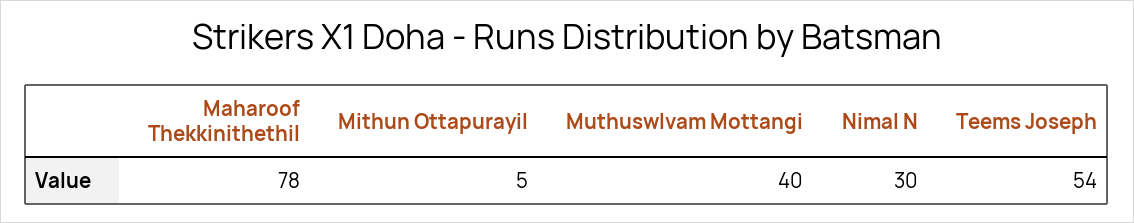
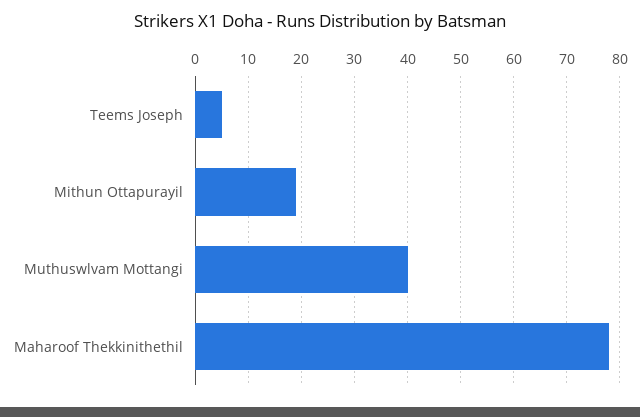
  {
    "Maharoof Thekkinithethil": 78,
-   "Mithun Ottapurayil": 5,
+   "Mithun Ottapurayil": 20,
    "Muthuswlvam Mottangi": 40,
-   "Nimal N": 30,
-   "Teems Joseph": 54
+   "Teems Joseph": 5
  }

